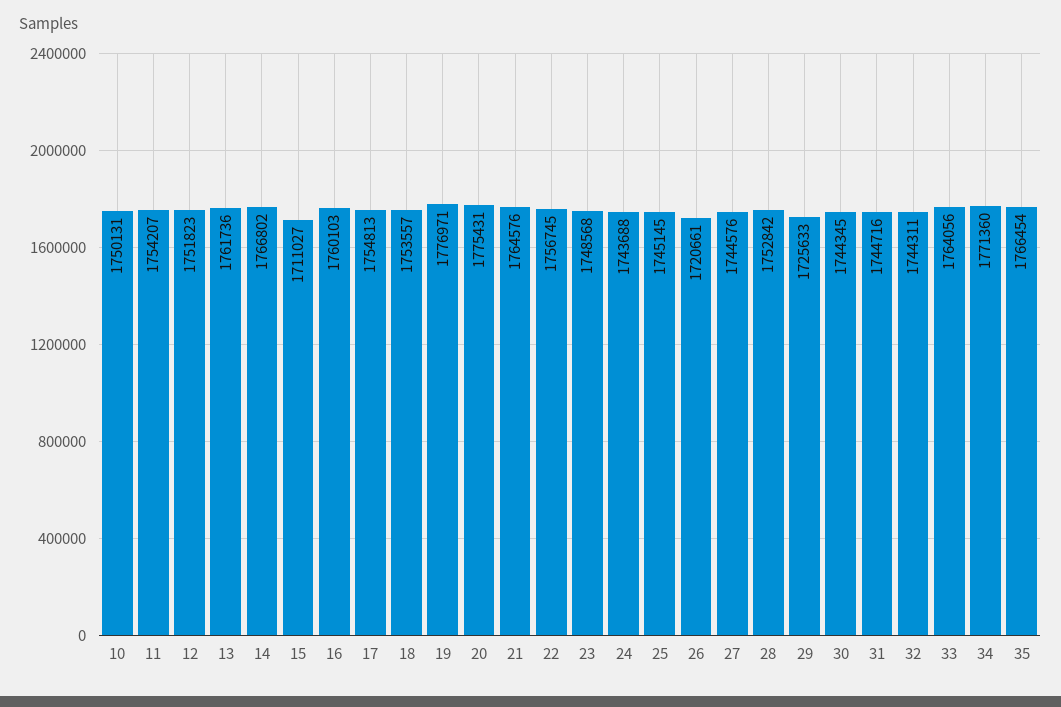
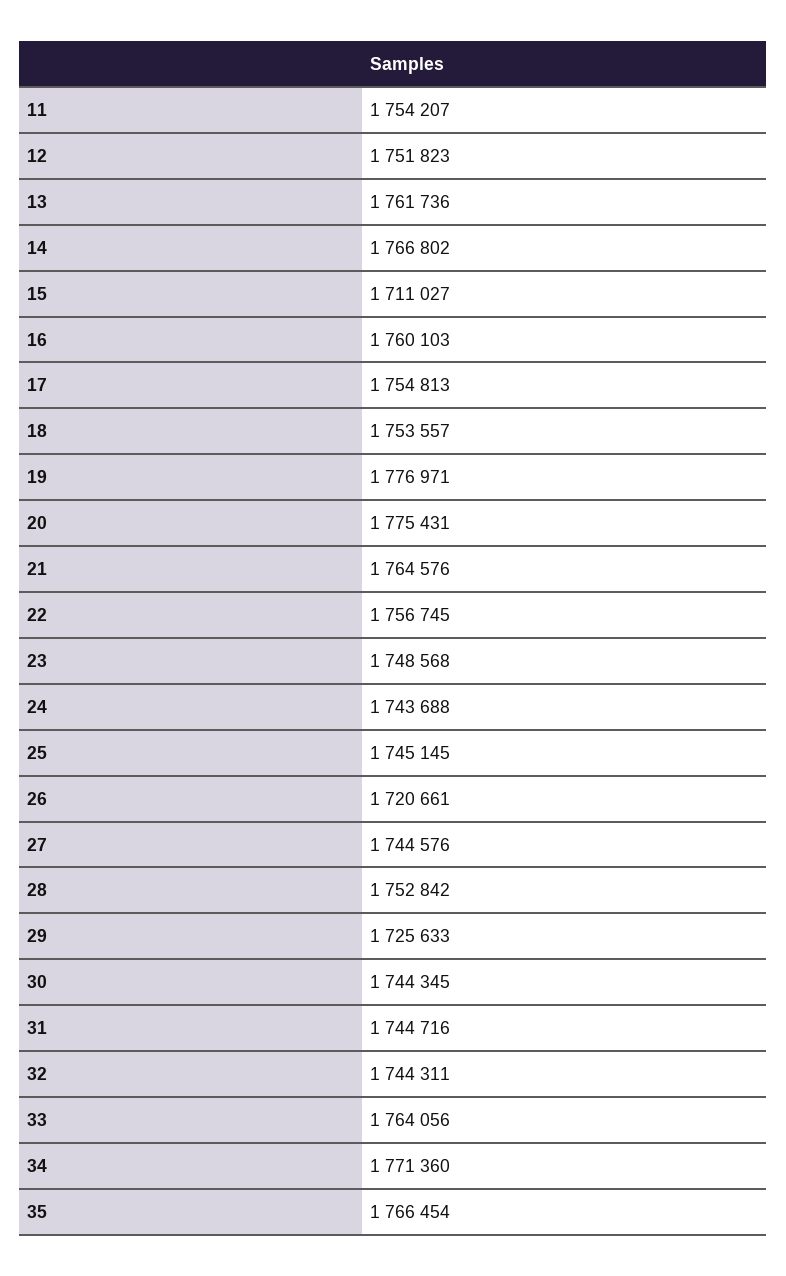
  {
-   "10": 1750131,
    "11": 1754207,
    "12": 1751823,
    "13": 1761736,
    "14": 1766802,
    "15": 1711027,
    "16": 1760103,
    "17": 1754813,
    "18": 1753557,
    "19": 1776971,
    "20": 1775431,
    "21": 1764576,
    "22": 1756745,
    "23": 1748568,
    "24": 1743688,
    "25": 1745145,
    "26": 1720661,
    "27": 1744576,
    "28": 1752842,
    "29": 1725633,
    "30": 1744345,
    "31": 1744716,
    "32": 1744311,
    "33": 1764056,
    "34": 1771360,
    "35": 1766454
  }

